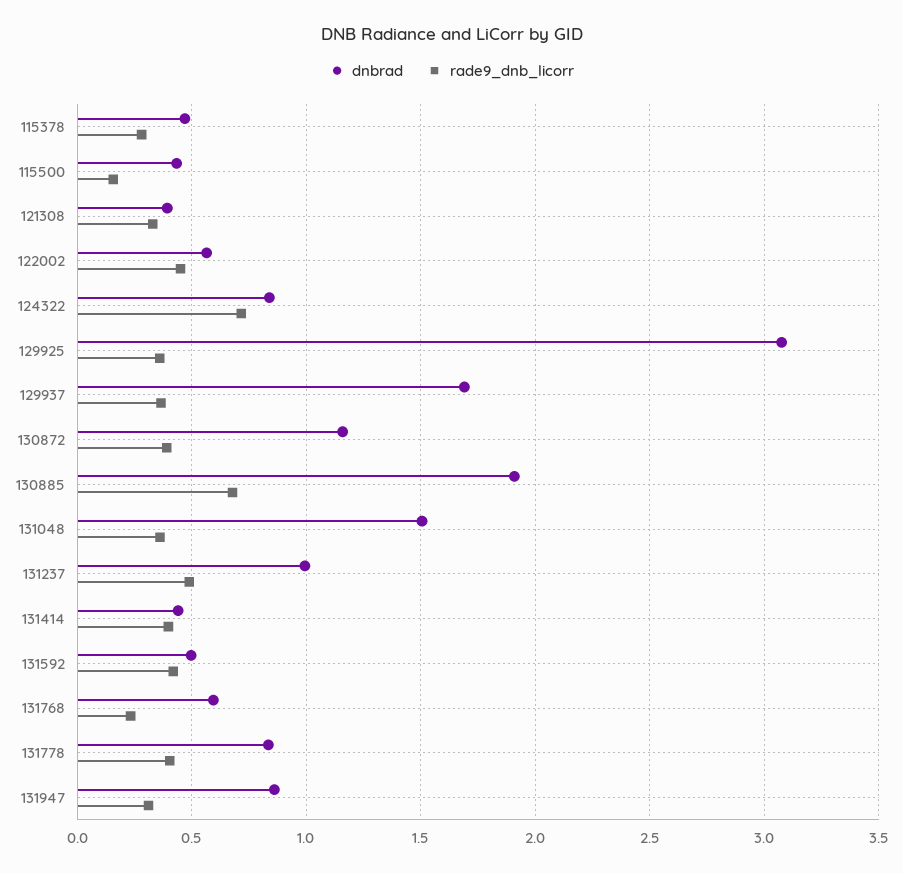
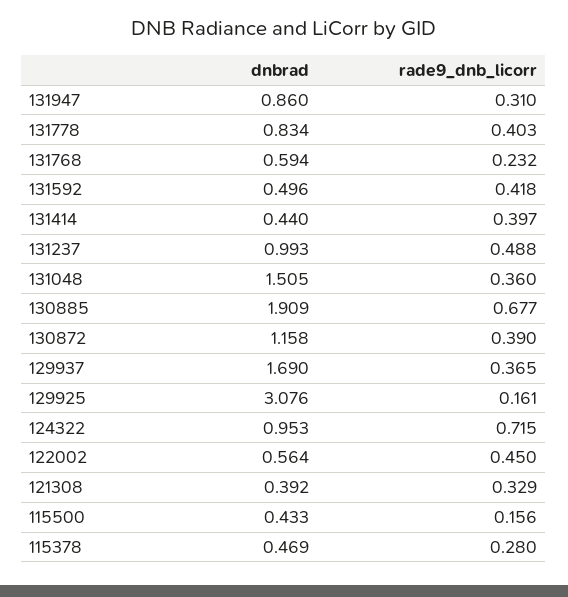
  {
    "dnbrad": {
      "115378": 0.469,
      "115500": 0.433,
      "121308": 0.392,
      "122002": 0.564,
-     "124322": 0.85,
+     "124322": 0.953,
      "129925": 3.076,
      "129937": 1.69,
      "130872": 1.158,
      "130885": 1.909,
      "131048": 1.505,
      "131237": 0.993,
      "131414": 0.44,
      "131592": 0.496,
      "131768": 0.594,
      "131778": 0.834,
      "131947": 0.86
    },
    "rade9_dnb_licorr": {
      "115378": 0.28,
      "115500": 0.156,
      "121308": 0.329,
      "122002": 0.45,
      "124322": 0.715,
-     "129925": 0.35,
+     "129925": 0.161,
      "129937": 0.365,
      "130872": 0.39,
      "130885": 0.677,
      "131048": 0.36,
      "131237": 0.488,
      "131414": 0.397,
      "131592": 0.418,
      "131768": 0.232,
      "131778": 0.403,
      "131947": 0.31
    }
  }

